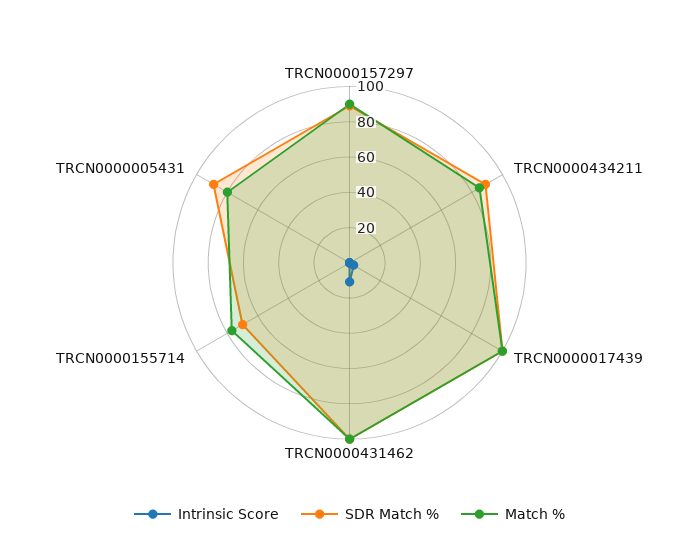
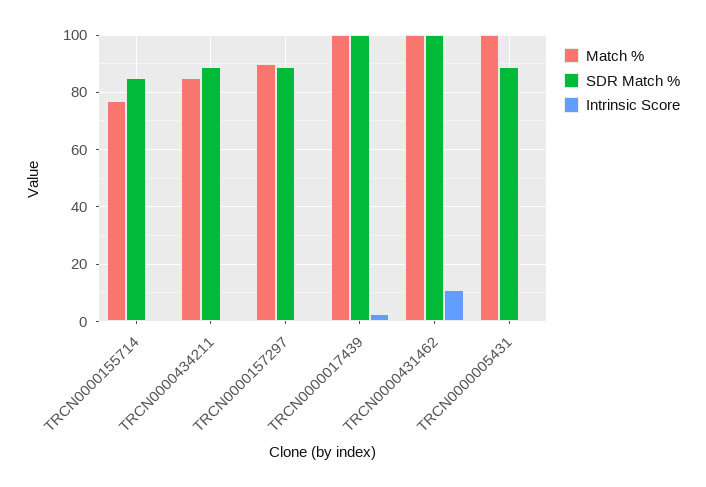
  {
    "Intrinsic Score": {
      "TRCN0000157297": 0,
      "TRCN0000434211": 0,
      "TRCN0000017439": 2.5,
      "TRCN0000431462": 10,
      "TRCN0000155714": 0,
      "TRCN0000005431": 0
    },
    "SDR Match %": {
      "TRCN0000157297": 90,
      "TRCN0000434211": 90,
      "TRCN0000017439": 100,
      "TRCN0000431462": 100,
-     "TRCN0000155714": 70,
+     "TRCN0000155714": 85,
      "TRCN0000005431": 90
    },
    "Match %": {
      "TRCN0000157297": 90,
      "TRCN0000434211": 85,
      "TRCN0000017439": 100,
      "TRCN0000431462": 100,
      "TRCN0000155714": 77.5,
-     "TRCN0000005431": 80
+     "TRCN0000005431": 100
    }
  }

